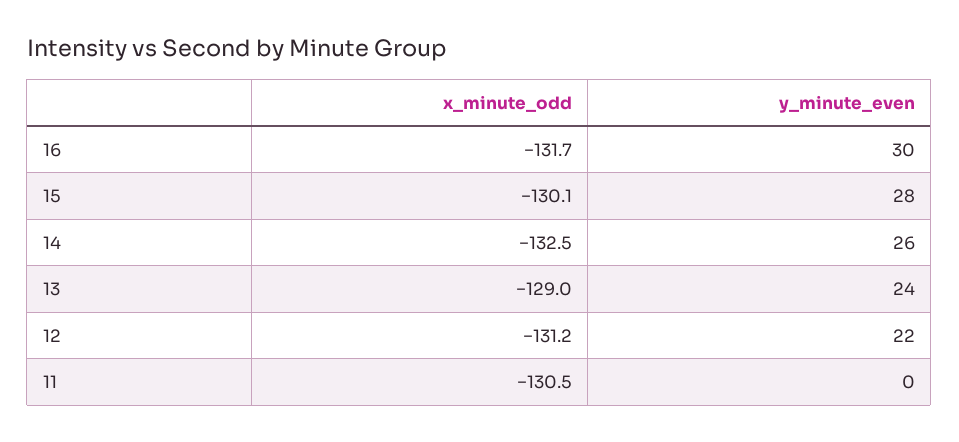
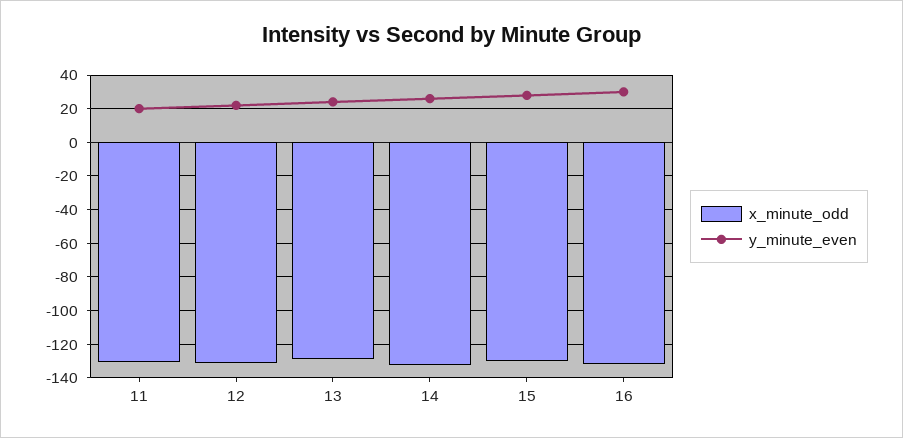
  {
    "x_minute_odd": {
      "16": -131.7,
      "15": -130.1,
      "14": -132.5,
      "13": -129,
      "12": -131.2,
      "11": -130.5
    },
    "y_minute_even": {
      "16": 30,
      "15": 28,
      "14": 26,
      "13": 24,
      "12": 22,
-     "11": 0
+     "11": 20
    }
  }

